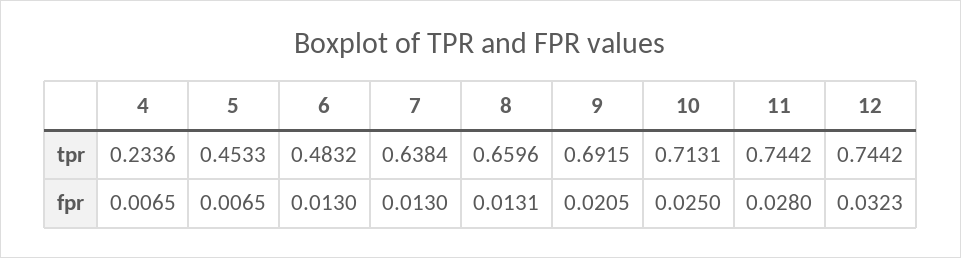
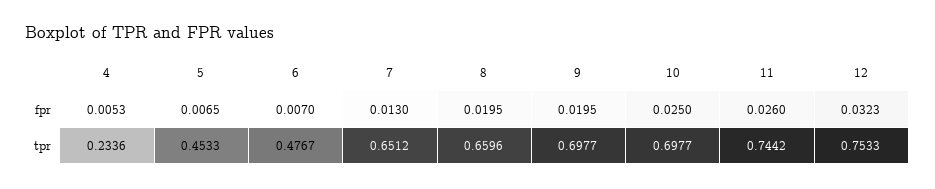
  {
    "4": {
      "tpr": 0.2336,
-     "fpr": 0.0065
+     "fpr": 0.0053
    },
    "5": {
      "tpr": 0.4533,
      "fpr": 0.0065
    },
    "6": {
-     "tpr": 0.4832,
+     "tpr": 0.4767,
-     "fpr": 0.013
+     "fpr": 0.007
    },
    "7": {
-     "tpr": 0.6384,
+     "tpr": 0.6512,
      "fpr": 0.013
    },
    "8": {
      "tpr": 0.6596,
-     "fpr": 0.0131
+     "fpr": 0.0195
    },
    "9": {
-     "tpr": 0.6915,
+     "tpr": 0.6977,
-     "fpr": 0.0205
+     "fpr": 0.0195
    },
    "10": {
-     "tpr": 0.7131,
+     "tpr": 0.6977,
      "fpr": 0.025
    },
    "11": {
      "tpr": 0.7442,
-     "fpr": 0.028
+     "fpr": 0.026
    },
    "12": {
-     "tpr": 0.7442,
+     "tpr": 0.7533,
      "fpr": 0.0323
    }
  }

